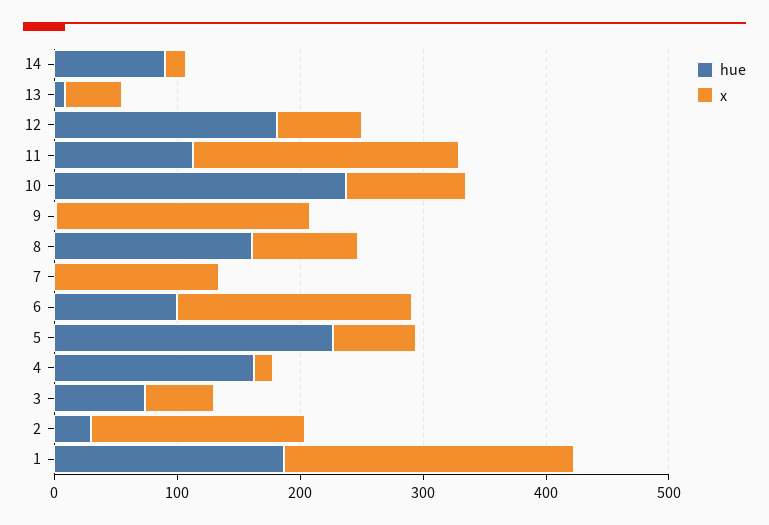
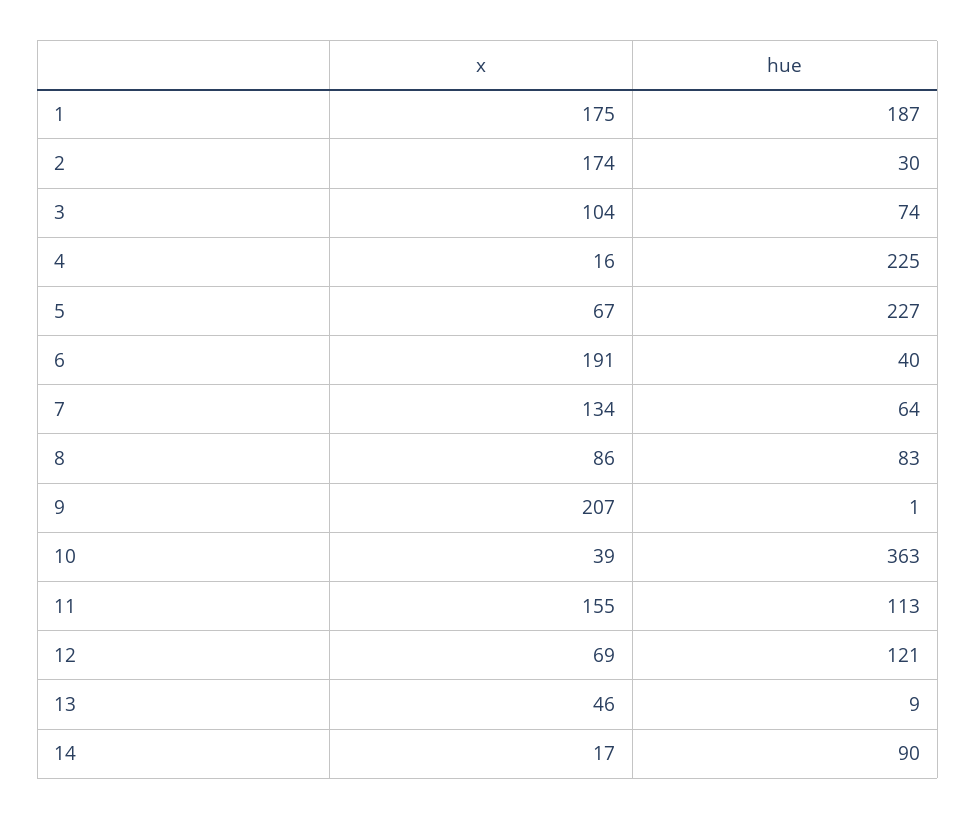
  {
    "hue": {
      "14": 90,
      "13": 9,
-     "12": 180,
+     "12": 121,
      "11": 113,
-     "10": 240,
+     "10": 363,
      "9": 1,
-     "8": 160,
+     "8": 83,
-     "7": 0,
+     "7": 64,
-     "6": 100,
+     "6": 40,
      "5": 227,
-     "4": 160,
+     "4": 225,
      "3": 74,
      "2": 30,
      "1": 187
    },
    "x": {
      "14": 17,
      "13": 46,
      "12": 69,
-     "11": 220,
+     "11": 155,
-     "10": 100,
+     "10": 39,
      "9": 207,
      "8": 86,
      "7": 134,
      "6": 191,
      "5": 67,
      "4": 16,
-     "3": 60,
+     "3": 104,
      "2": 174,
-     "1": 240
+     "1": 175
    }
  }

